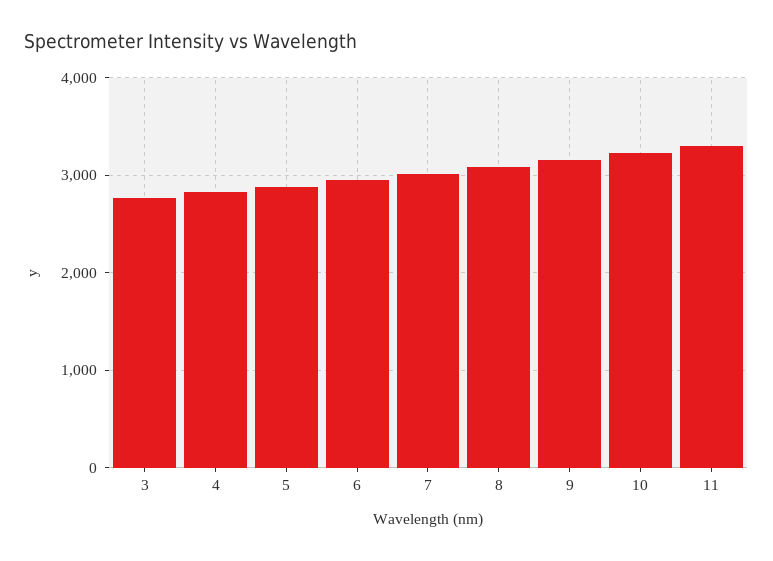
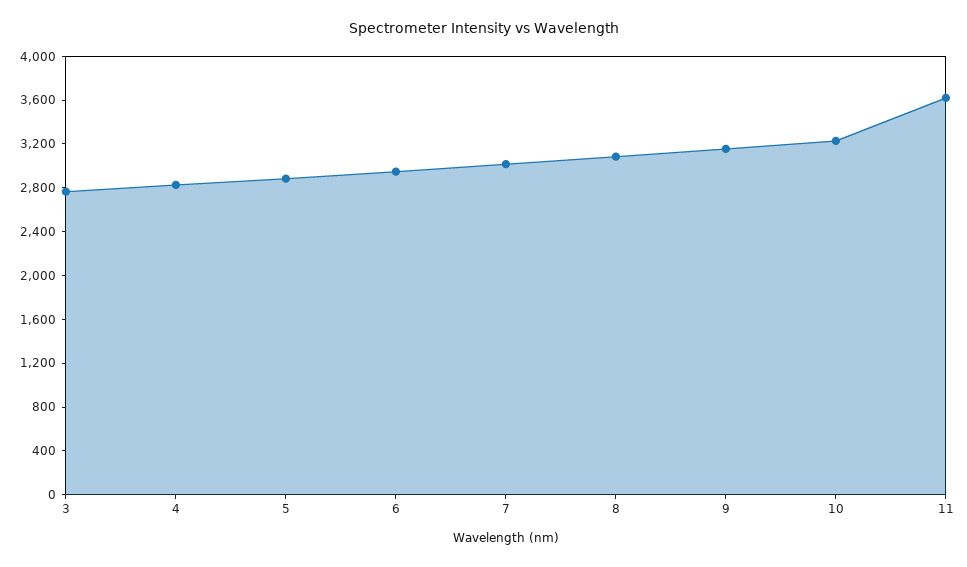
  {
    "3": 2800,
    "4": 2800,
    "5": 2900,
    "6": 2900,
    "7": 3000,
    "8": 3100,
    "9": 3200,
    "10": 3200,
-   "11": 3300
+   "11": 3600
  }

